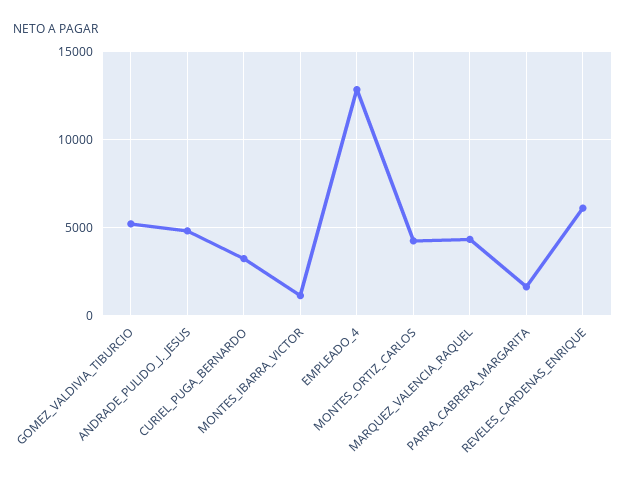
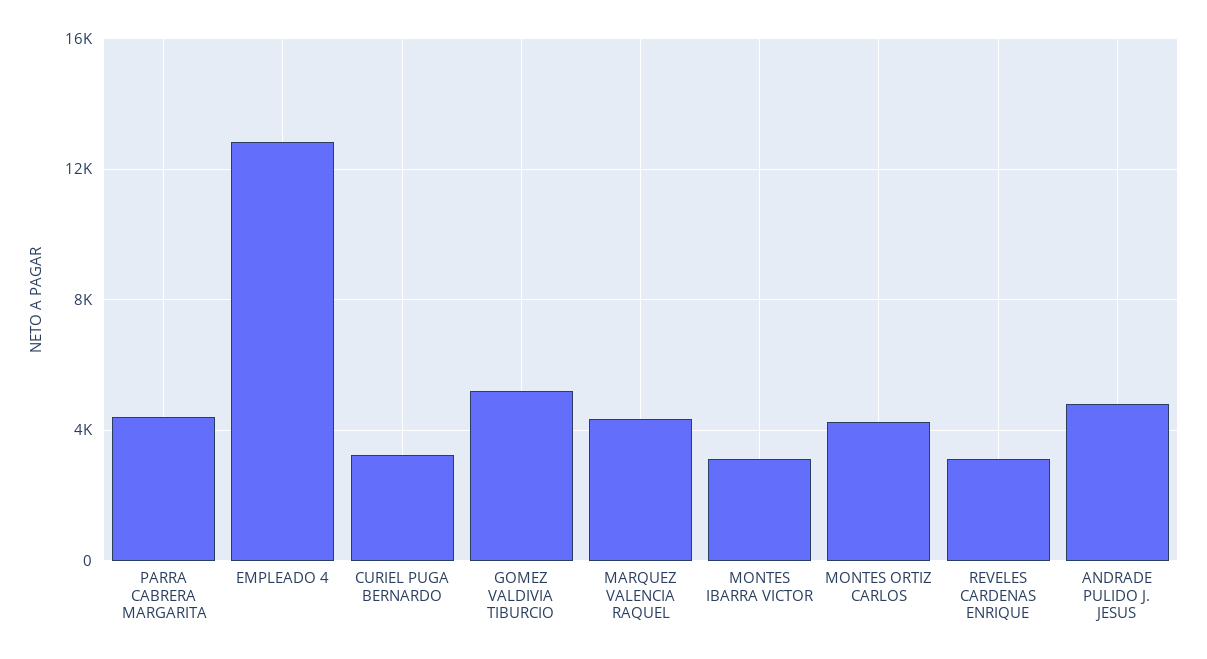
  {
    "GOMEZ_VALDIVIA_TIBURCIO": 5000,
    "ANDRADE_PULIDO_J._JESUS": 5000,
    "CURIEL_PUGA_BERNARDO": 3000,
-   "MONTES_IBARRA_VICTOR": 1000,
+   "MONTES_IBARRA_VICTOR": 3000,
    "EMPLEADO_4": 13000,
    "MONTES_ORTIZ_CARLOS": 4500,
    "MARQUEZ_VALENCIA_RAQUEL": 4500,
-   "PARRA_CABRERA_MARGARITA": 1500,
+   "PARRA_CABRERA_MARGARITA": 4500,
-   "REVELES_CARDENAS_ENRIQUE": 6000
+   "REVELES_CARDENAS_ENRIQUE": 3000
  }

